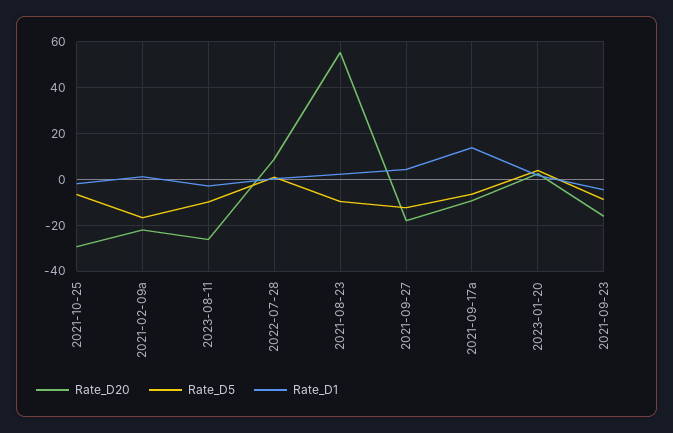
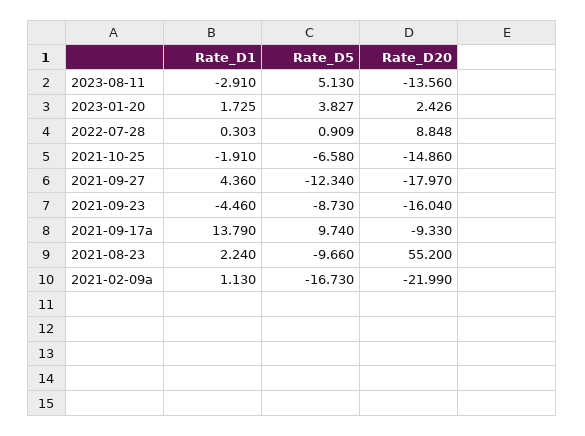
  {
    "Rate_D20": {
-     "2021-10-25": -30,
+     "2021-10-25": -14.86,
      "2021-02-09a": -21.99,
-     "2023-08-11": -25,
+     "2023-08-11": -13.56,
      "2022-07-28": 8.848,
      "2021-08-23": 55.2,
      "2021-09-27": -17.97,
      "2021-09-17a": -9.33,
      "2023-01-20": 2.426,
      "2021-09-23": -16.04
    },
    "Rate_D5": {
      "2021-10-25": -6.58,
      "2021-02-09a": -16.73,
-     "2023-08-11": -10,
+     "2023-08-11": 5.13,
      "2022-07-28": 0.909,
      "2021-08-23": -9.66,
      "2021-09-27": -12.34,
-     "2021-09-17a": -5,
+     "2021-09-17a": 9.74,
      "2023-01-20": 3.827,
      "2021-09-23": -8.73
    },
    "Rate_D1": {
      "2021-10-25": -1.91,
      "2021-02-09a": 1.13,
      "2023-08-11": -2.91,
      "2022-07-28": 0.303,
      "2021-08-23": 2.24,
      "2021-09-27": 4.36,
      "2021-09-17a": 13.79,
      "2023-01-20": 1.725,
      "2021-09-23": -4.46
    }
  }

